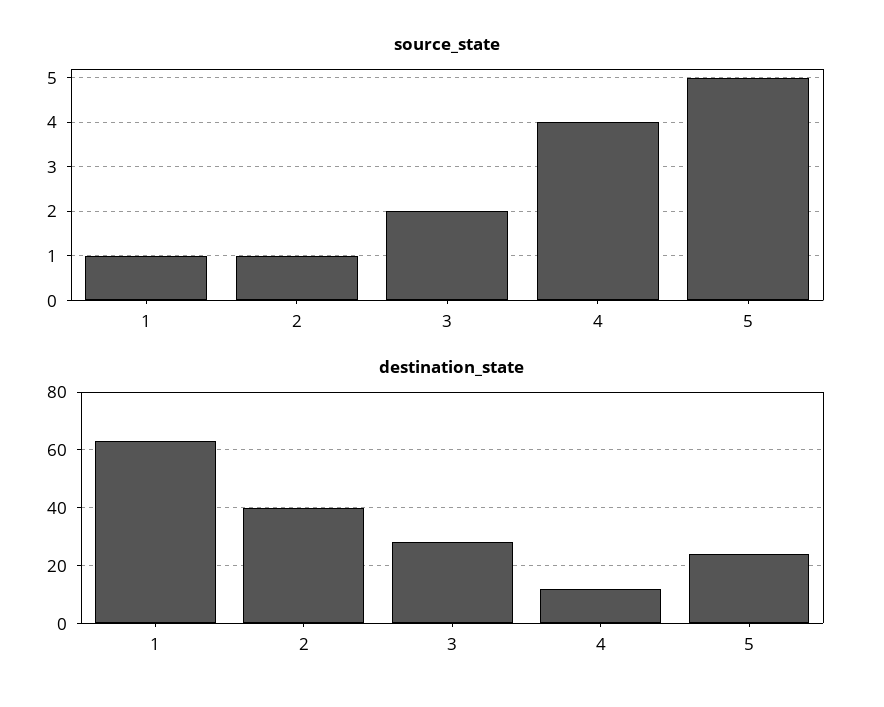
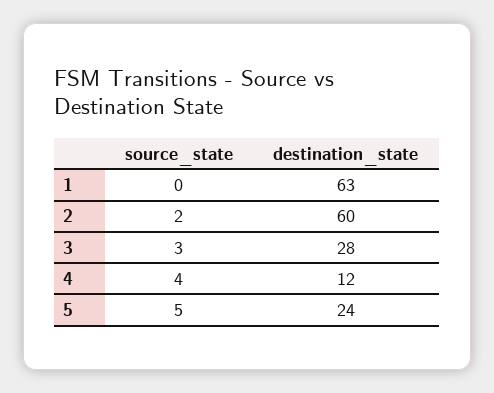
  {
    "source_state": {
-     "1": 1,
+     "1": 0,
-     "2": 1,
+     "2": 2,
-     "3": 2,
+     "3": 3,
      "4": 4,
      "5": 5
    },
    "destination_state": {
      "1": 63,
-     "2": 40,
+     "2": 60,
      "3": 28,
      "4": 12,
      "5": 24
    }
  }

